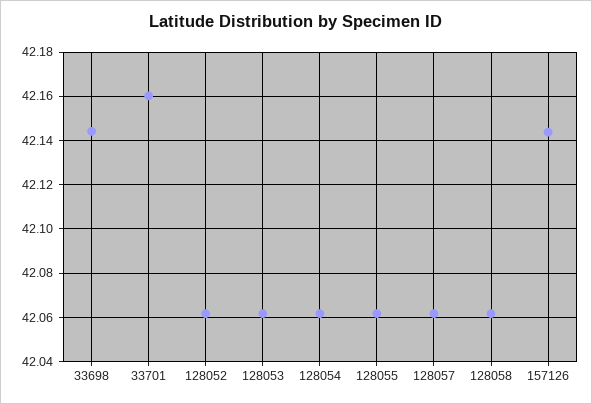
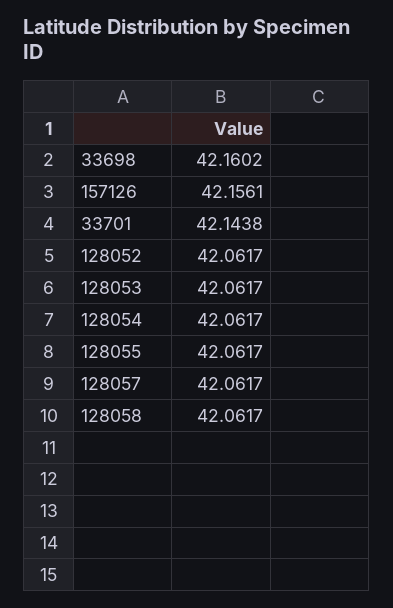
  {
-   "33698": 42.145,
+   "33698": 42.1602,
-   "33701": 42.16,
+   "33701": 42.1438,
    "128052": 42.0617,
    "128053": 42.0617,
    "128054": 42.0617,
    "128055": 42.0617,
    "128057": 42.0617,
    "128058": 42.0617,
-   "157126": 42.145
+   "157126": 42.1561
  }

